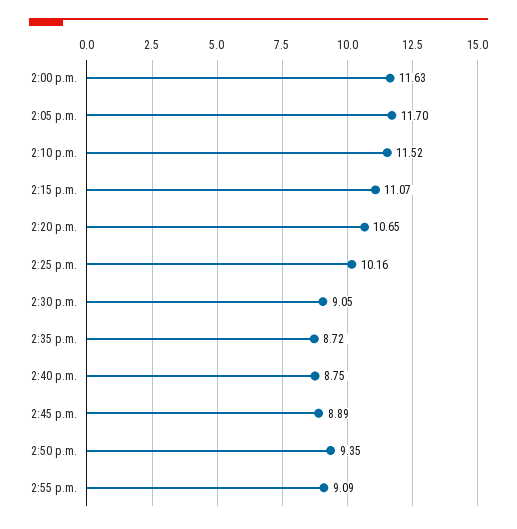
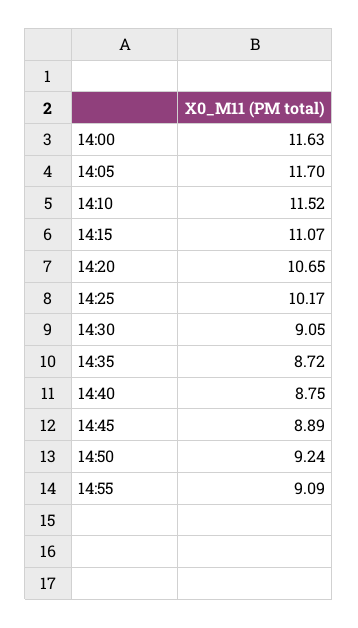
  {
    "2:00 p.m.": 11.63,
    "2:05 p.m.": 11.7,
    "2:10 p.m.": 11.52,
    "2:15 p.m.": 11.07,
    "2:20 p.m.": 10.65,
-   "2:25 p.m.": 10.16,
+   "2:25 p.m.": 10.17,
    "2:30 p.m.": 9.05,
    "2:35 p.m.": 8.72,
    "2:40 p.m.": 8.75,
    "2:45 p.m.": 8.89,
-   "2:50 p.m.": 9.35,
+   "2:50 p.m.": 9.24,
    "2:55 p.m.": 9.09
  }

